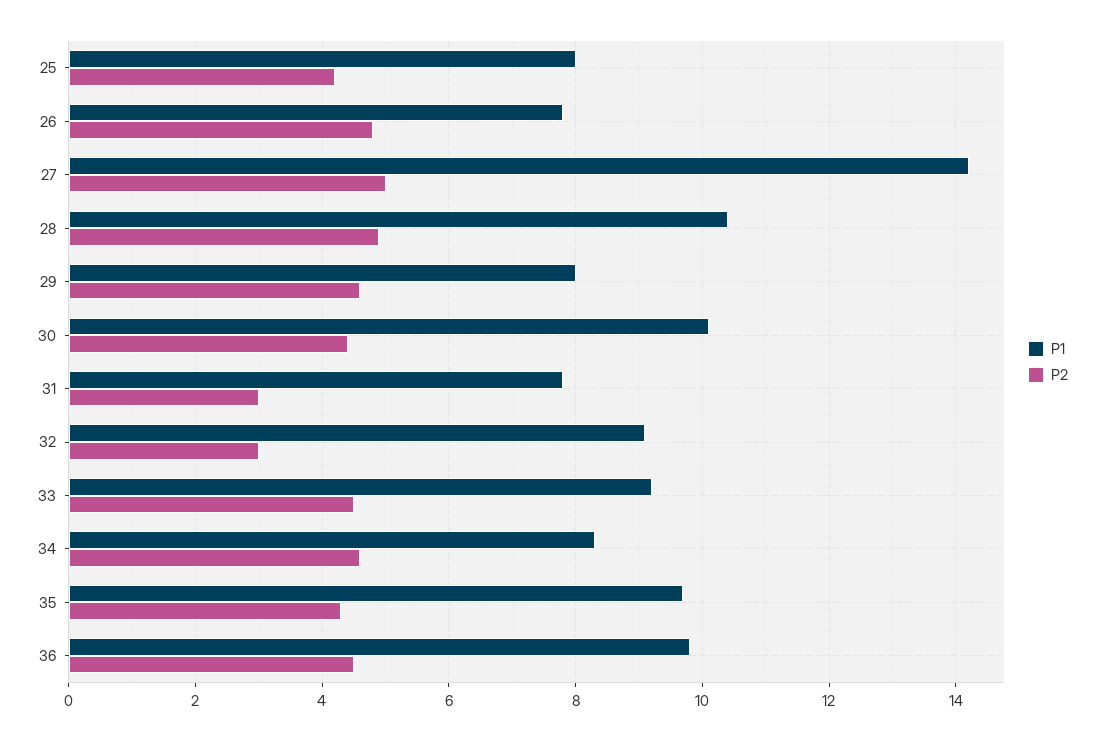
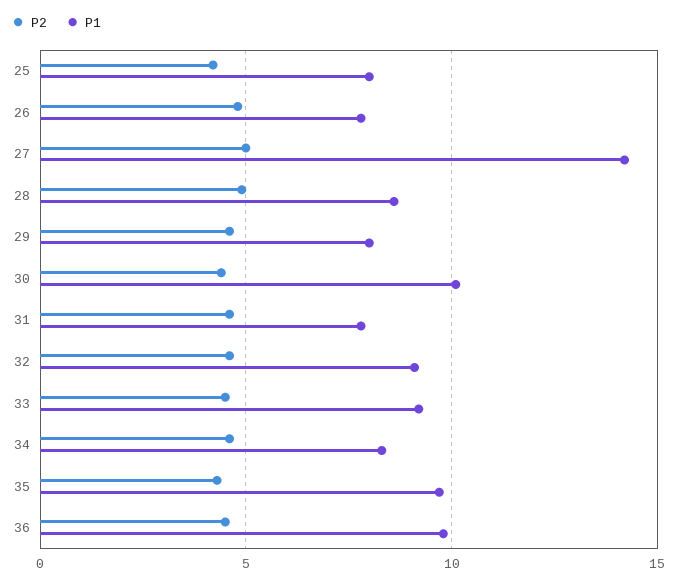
  {
    "P1": {
      "25": 8,
      "26": 8,
      "27": 14,
-     "28": 10.5,
+     "28": 8.5,
      "29": 8,
      "30": 10,
      "31": 8,
      "32": 9,
      "33": 9,
      "34": 8.5,
      "35": 9.5,
      "36": 10
    },
    "P2": {
      "25": 4,
      "26": 5,
      "27": 5,
      "28": 5,
      "29": 4.5,
      "30": 4.5,
-     "31": 3,
+     "31": 4.5,
-     "32": 3,
+     "32": 4.5,
      "33": 4.5,
      "34": 4.5,
      "35": 4.5,
      "36": 4.5
    }
  }

